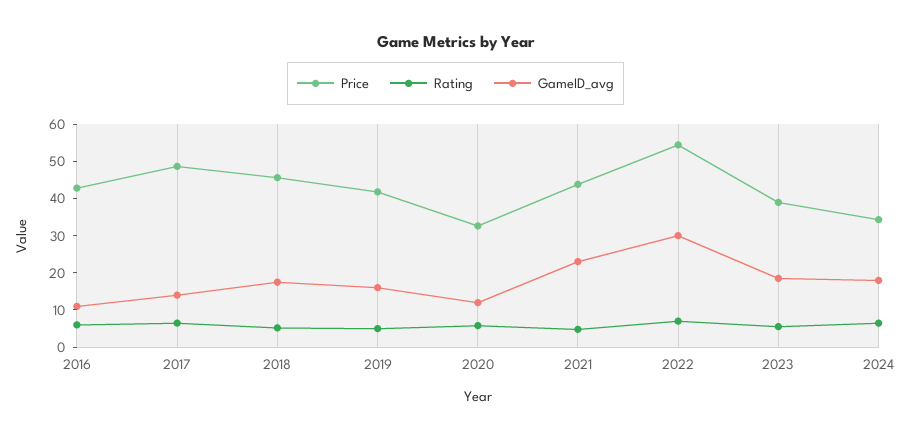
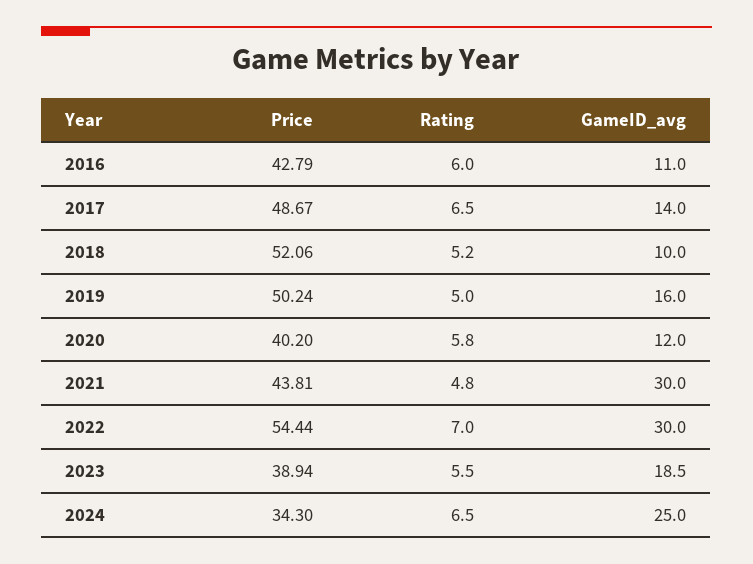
  {
    "Price": {
      "2016": 42.79,
      "2017": 48.67,
-     "2018": 45,
+     "2018": 52.06,
-     "2019": 42.5,
+     "2019": 50.24,
-     "2020": 32.5,
+     "2020": 40.2,
      "2021": 43.81,
      "2022": 54.44,
      "2023": 38.94,
      "2024": 34.3
    },
    "Rating": {
      "2016": 6,
      "2017": 6.5,
      "2018": 5.2,
      "2019": 5,
      "2020": 5.8,
      "2021": 4.8,
      "2022": 7,
      "2023": 5.5,
      "2024": 6.5
    },
    "GameID_avg": {
      "2016": 11,
      "2017": 14,
-     "2018": 17.5,
+     "2018": 10,
      "2019": 16,
      "2020": 12,
-     "2021": 22.5,
+     "2021": 30,
      "2022": 30,
      "2023": 18.5,
-     "2024": 17.5
+     "2024": 25
    }
  }

